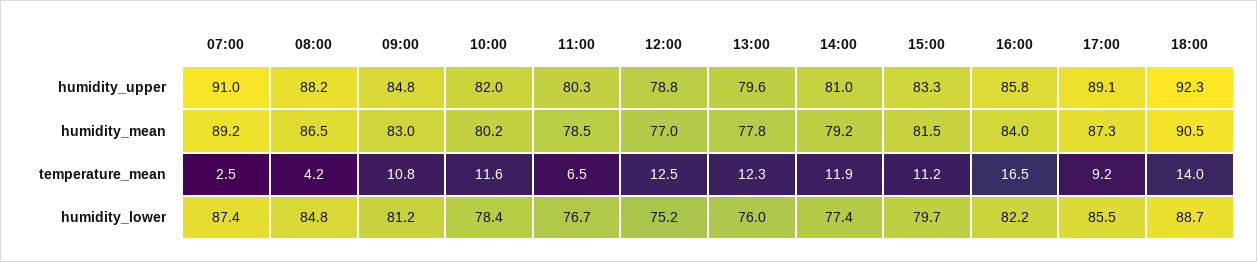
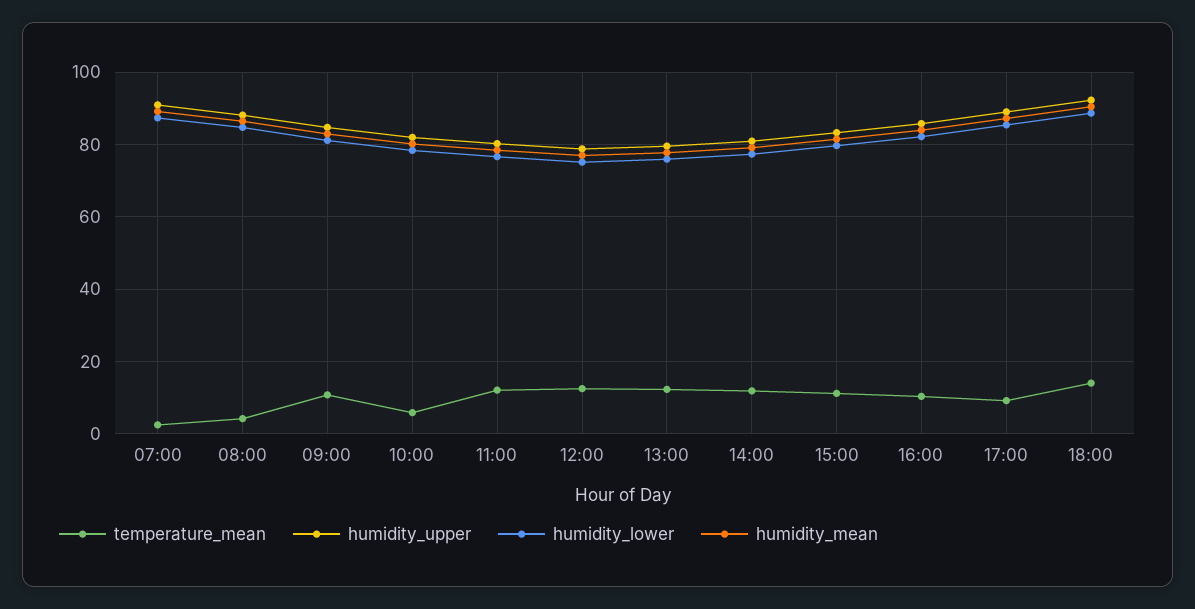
  {
    "humidity_upper": {
      "07:00": 91,
      "08:00": 88.2,
      "09:00": 84.8,
      "10:00": 82,
      "11:00": 80.3,
      "12:00": 78.8,
      "13:00": 79.6,
      "14:00": 81,
      "15:00": 83.3,
      "16:00": 85.8,
      "17:00": 89.1,
      "18:00": 92.3
    },
    "humidity_mean": {
      "07:00": 89.2,
      "08:00": 86.5,
      "09:00": 83,
      "10:00": 80.2,
      "11:00": 78.5,
      "12:00": 77,
      "13:00": 77.8,
      "14:00": 79.2,
      "15:00": 81.5,
      "16:00": 84,
      "17:00": 87.3,
      "18:00": 90.5
    },
    "temperature_mean": {
      "07:00": 2.5,
      "08:00": 4.2,
      "09:00": 10.8,
-     "10:00": 11.6,
+     "10:00": 6,
-     "11:00": 6.5,
+     "11:00": 12,
      "12:00": 12.5,
      "13:00": 12.3,
      "14:00": 11.9,
      "15:00": 11.2,
-     "16:00": 16.5,
+     "16:00": 10,
      "17:00": 9.2,
      "18:00": 14
    },
    "humidity_lower": {
      "07:00": 87.4,
      "08:00": 84.8,
      "09:00": 81.2,
      "10:00": 78.4,
      "11:00": 76.7,
      "12:00": 75.2,
      "13:00": 76,
      "14:00": 77.4,
      "15:00": 79.7,
      "16:00": 82.2,
      "17:00": 85.5,
      "18:00": 88.7
    }
  }

